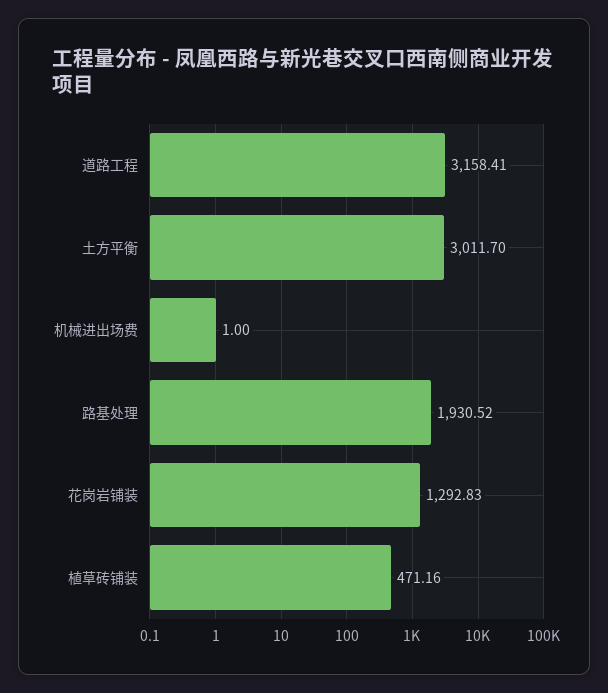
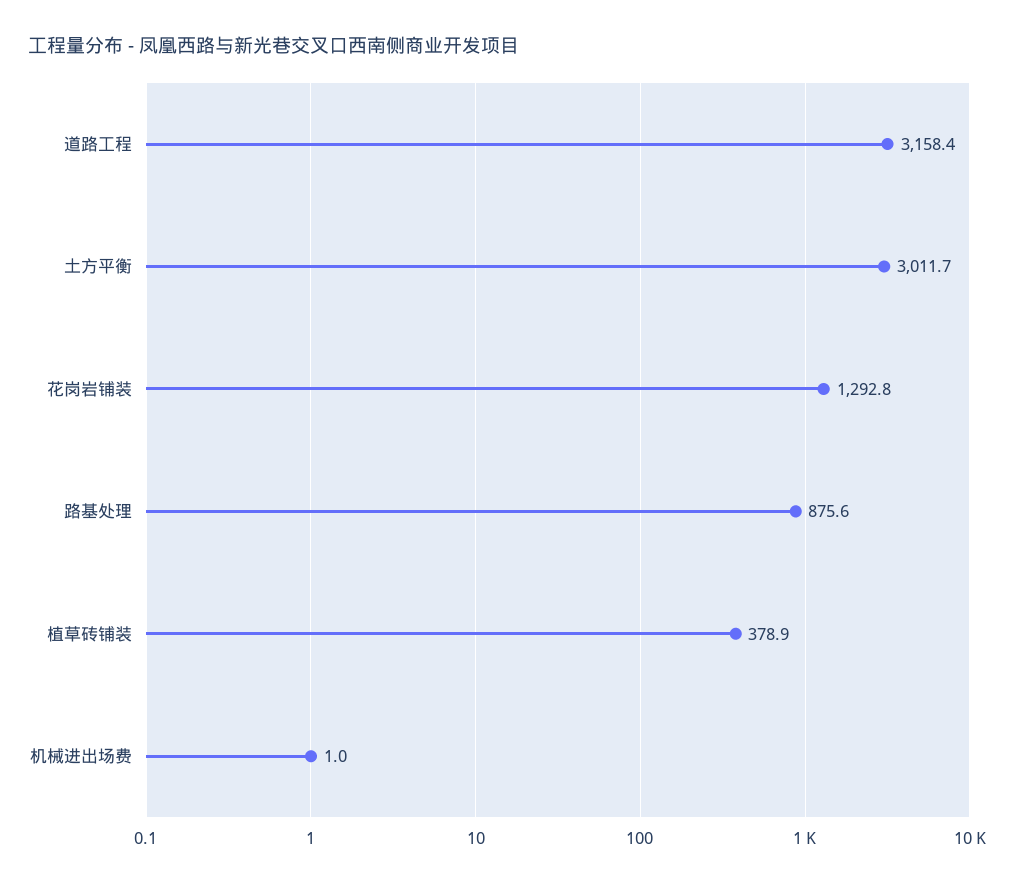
  {
    "道路工程": 3158.41,
    "土方平衡": 3011.7,
    "机械进出场费": 1,
-   "路基处理": 1930.52,
+   "路基处理": 875.6,
    "花岗岩铺装": 1292.83,
-   "植草砖铺装": 471.16
+   "植草砖铺装": 378.9
  }

